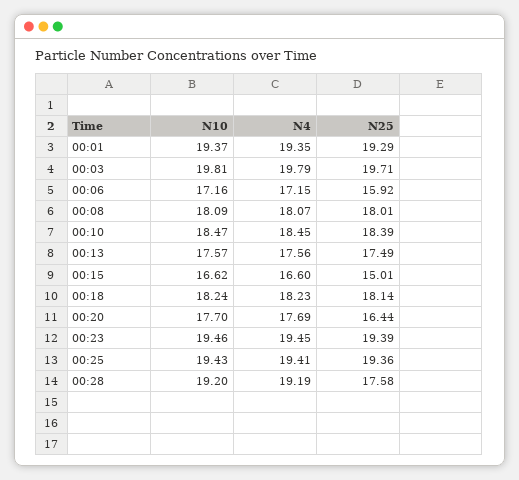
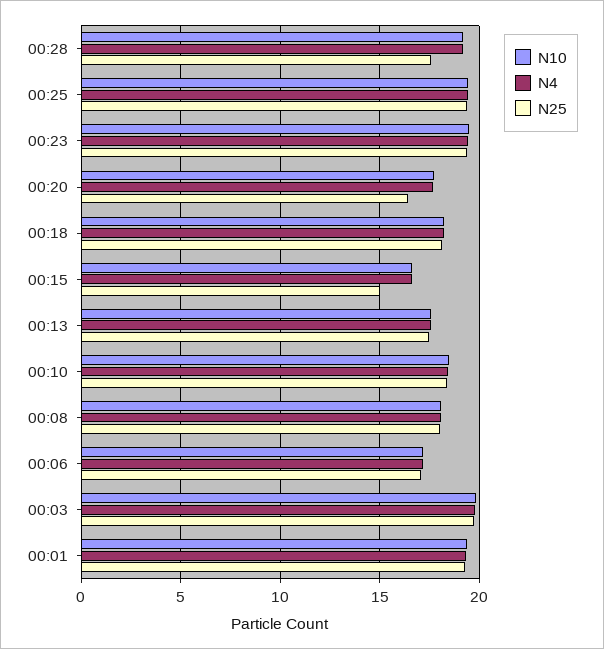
  {
    "N10": {
      "00:01": 19.37,
      "00:03": 19.81,
      "00:06": 17.16,
      "00:08": 18.09,
      "00:10": 18.47,
      "00:13": 17.57,
      "00:15": 16.62,
      "00:18": 18.24,
      "00:20": 17.7,
      "00:23": 19.46,
      "00:25": 19.43,
      "00:28": 19.2
    },
    "N4": {
      "00:01": 19.35,
      "00:03": 19.79,
      "00:06": 17.15,
      "00:08": 18.07,
      "00:10": 18.45,
      "00:13": 17.56,
      "00:15": 16.6,
      "00:18": 18.23,
      "00:20": 17.69,
      "00:23": 19.45,
      "00:25": 19.41,
      "00:28": 19.19
    },
    "N25": {
      "00:01": 19.29,
      "00:03": 19.71,
-     "00:06": 15.92,
+     "00:06": 17,
      "00:08": 18.01,
      "00:10": 18.39,
      "00:13": 17.49,
      "00:15": 15.01,
      "00:18": 18.14,
      "00:20": 16.44,
      "00:23": 19.39,
      "00:25": 19.36,
      "00:28": 17.58
    }
  }

